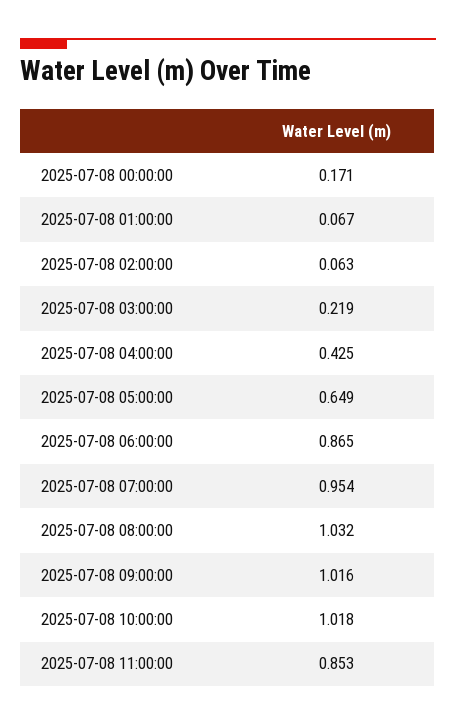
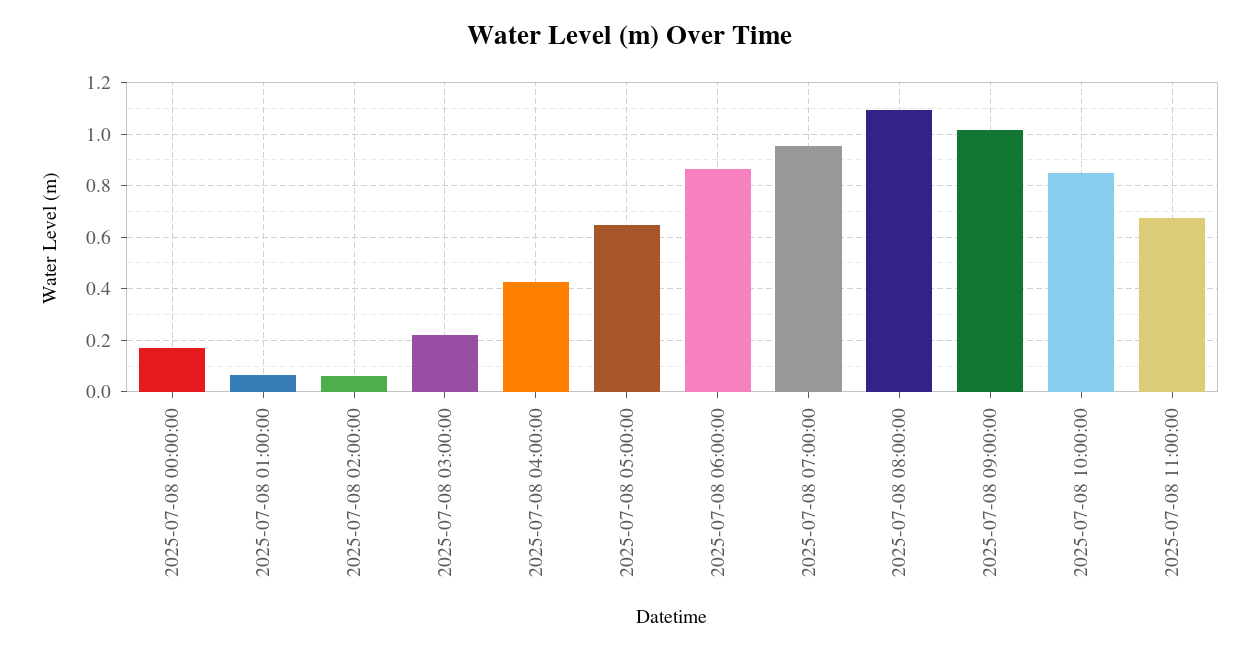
  {
    "2025-07-08 00:00:00": 0.171,
    "2025-07-08 01:00:00": 0.067,
    "2025-07-08 02:00:00": 0.063,
    "2025-07-08 03:00:00": 0.219,
    "2025-07-08 04:00:00": 0.425,
    "2025-07-08 05:00:00": 0.649,
    "2025-07-08 06:00:00": 0.865,
    "2025-07-08 07:00:00": 0.954,
-   "2025-07-08 08:00:00": 1.032,
+   "2025-07-08 08:00:00": 1.1,
    "2025-07-08 09:00:00": 1.016,
-   "2025-07-08 10:00:00": 1.018,
+   "2025-07-08 10:00:00": 0.85,
-   "2025-07-08 11:00:00": 0.853
+   "2025-07-08 11:00:00": 0.675
  }

